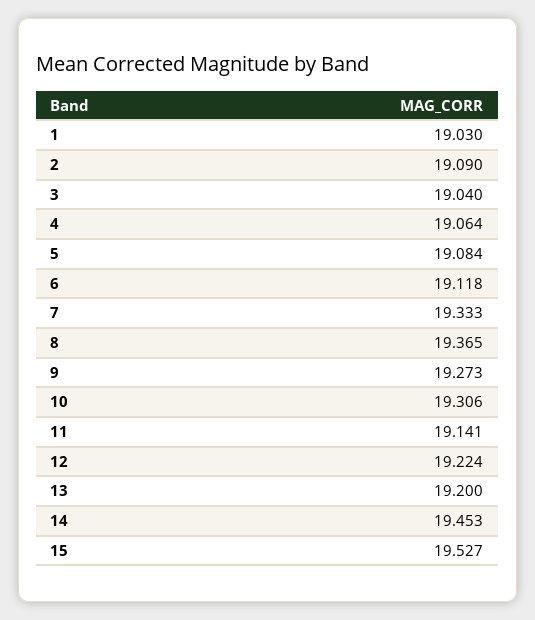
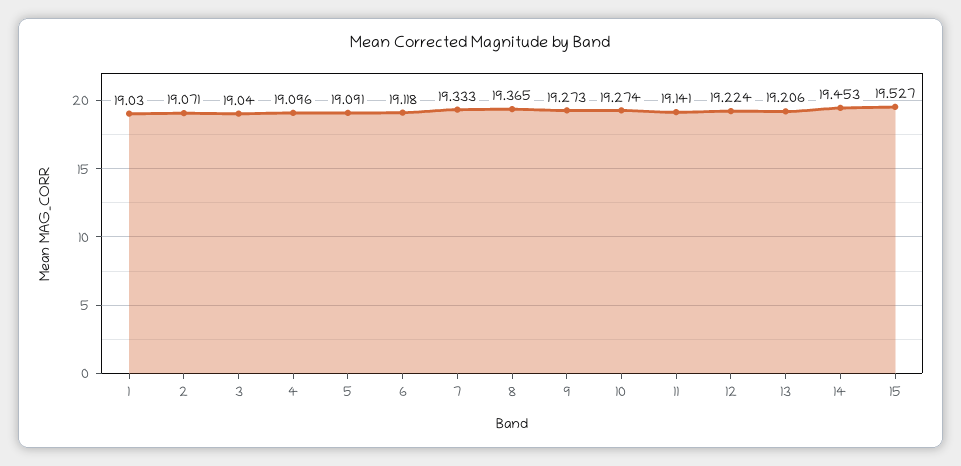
  {
    "1": 19.03,
-   "2": 19.09,
+   "2": 19.071,
    "3": 19.04,
-   "4": 19.064,
+   "4": 19.096,
-   "5": 19.084,
+   "5": 19.091,
    "6": 19.118,
    "7": 19.333,
    "8": 19.365,
    "9": 19.273,
-   "10": 19.306,
+   "10": 19.274,
    "11": 19.141,
    "12": 19.224,
-   "13": 19.2,
+   "13": 19.206,
    "14": 19.453,
    "15": 19.527
  }

